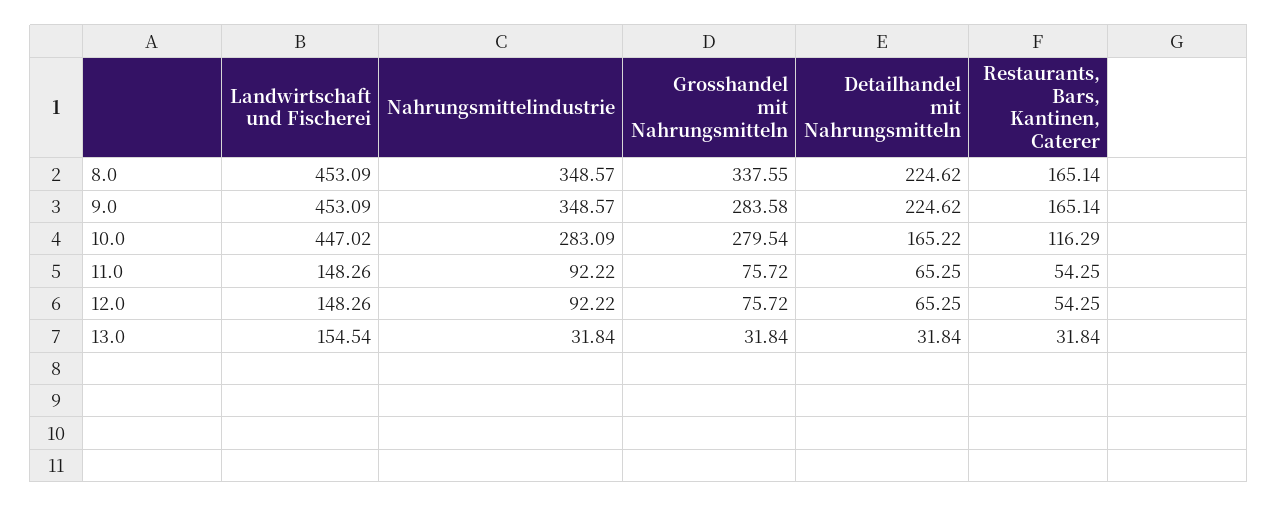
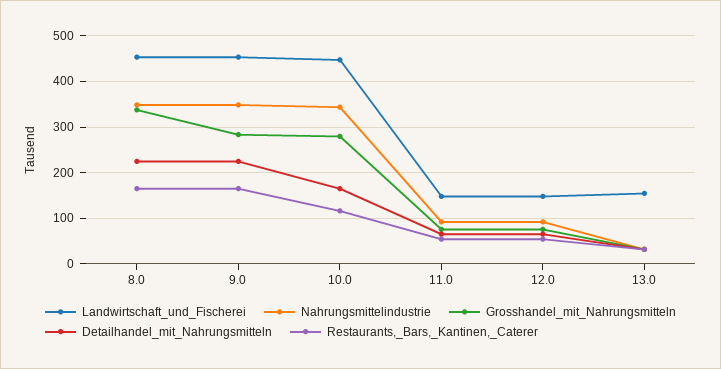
  {
    "Landwirtschaft und Fischerei": {
      "8.0": 453.09,
      "9.0": 453.09,
      "10.0": 447.02,
      "11.0": 148.26,
      "12.0": 148.26,
      "13.0": 154.54
    },
    "Nahrungsmittelindustrie": {
      "8.0": 348.57,
      "9.0": 348.57,
-     "10.0": 283.09,
+     "10.0": 340,
      "11.0": 92.22,
      "12.0": 92.22,
      "13.0": 31.84
    },
    "Grosshandel mit Nahrungsmitteln": {
      "8.0": 337.55,
      "9.0": 283.58,
      "10.0": 279.54,
      "11.0": 75.72,
      "12.0": 75.72,
      "13.0": 31.84
    },
    "Detailhandel mit Nahrungsmitteln": {
      "8.0": 224.62,
      "9.0": 224.62,
      "10.0": 165.22,
      "11.0": 65.25,
      "12.0": 65.25,
      "13.0": 31.84
    },
    "Restaurants, Bars, Kantinen, Caterer": {
      "8.0": 165.14,
      "9.0": 165.14,
      "10.0": 116.29,
      "11.0": 54.25,
      "12.0": 54.25,
      "13.0": 31.84
    }
  }

